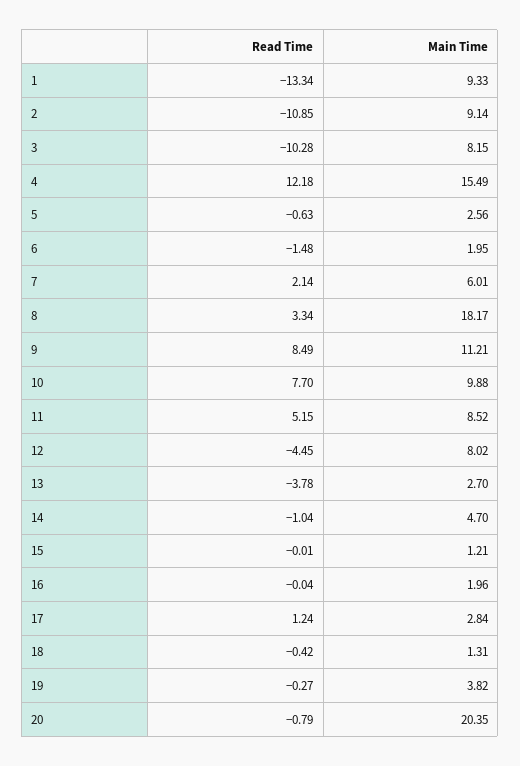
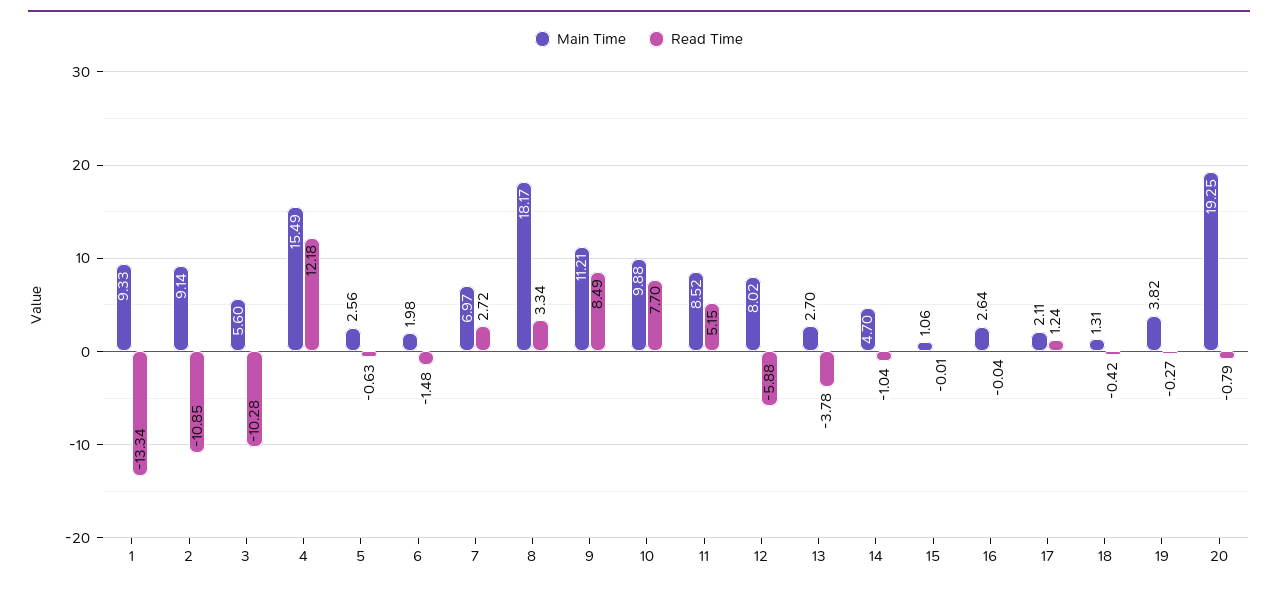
  {
    "Read Time": {
      "1": -13.34,
      "2": -10.85,
      "3": -10.28,
      "4": 12.18,
      "5": -0.63,
      "6": -1.48,
-     "7": 2.14,
+     "7": 2.72,
      "8": 3.34,
      "9": 8.49,
      "10": 7.7,
      "11": 5.15,
-     "12": -4.45,
+     "12": -5.88,
      "13": -3.78,
      "14": -1.04,
      "15": -0.01,
      "16": -0.04,
      "17": 1.24,
      "18": -0.42,
      "19": -0.27,
      "20": -0.79
    },
    "Main Time": {
      "1": 9.33,
      "2": 9.14,
-     "3": 8.15,
+     "3": 5.6,
      "4": 15.49,
      "5": 2.56,
-     "6": 1.95,
+     "6": 1.98,
-     "7": 6.01,
+     "7": 6.97,
      "8": 18.17,
      "9": 11.21,
      "10": 9.88,
      "11": 8.52,
      "12": 8.02,
      "13": 2.7,
      "14": 4.7,
-     "15": 1.21,
+     "15": 1.06,
-     "16": 1.96,
+     "16": 2.64,
-     "17": 2.84,
+     "17": 2.11,
      "18": 1.31,
      "19": 3.82,
-     "20": 20.35
+     "20": 19.25
    }
  }

